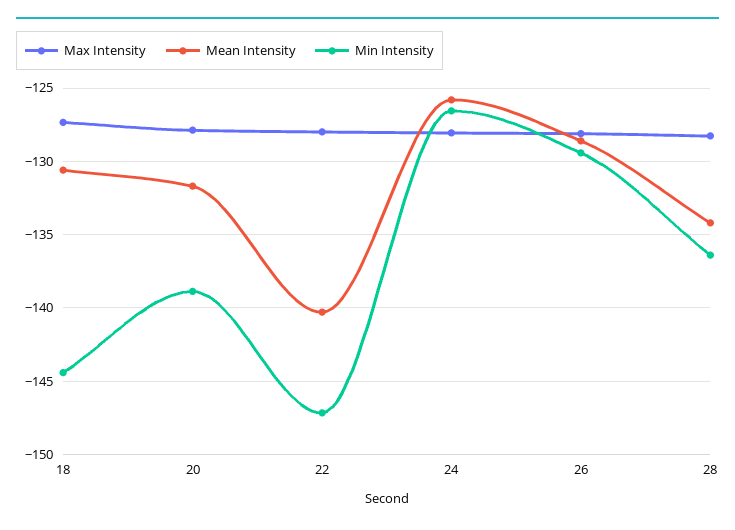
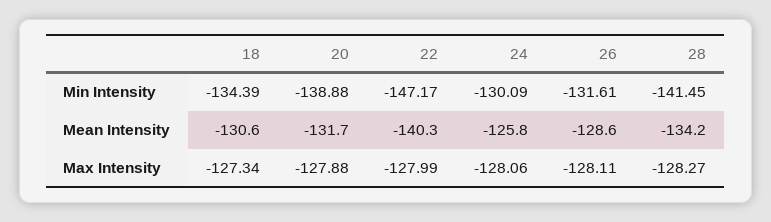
  {
    "Max Intensity": {
      "18": -127.34,
      "20": -127.88,
      "22": -127.99,
      "24": -128.06,
      "26": -128.11,
      "28": -128.27
    },
    "Mean Intensity": {
      "18": -130.6,
      "20": -131.7,
      "22": -140.3,
      "24": -125.8,
      "26": -128.6,
      "28": -134.2
    },
    "Min Intensity": {
-     "18": -144.5,
+     "18": -134.39,
      "20": -138.88,
      "22": -147.17,
-     "24": -126.5,
+     "24": -130.09,
-     "26": -129.5,
+     "26": -131.61,
-     "28": -136.5
+     "28": -141.45
    }
  }

